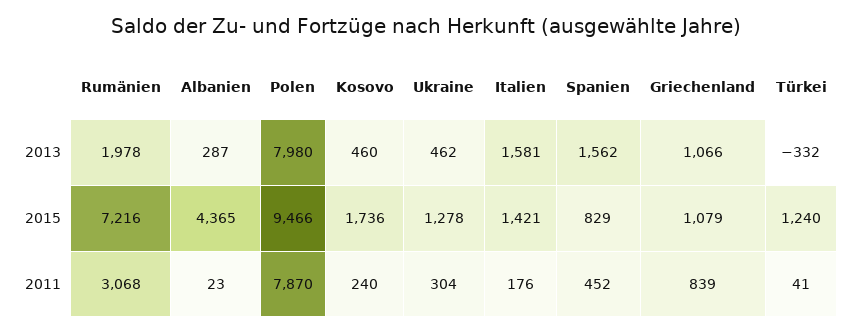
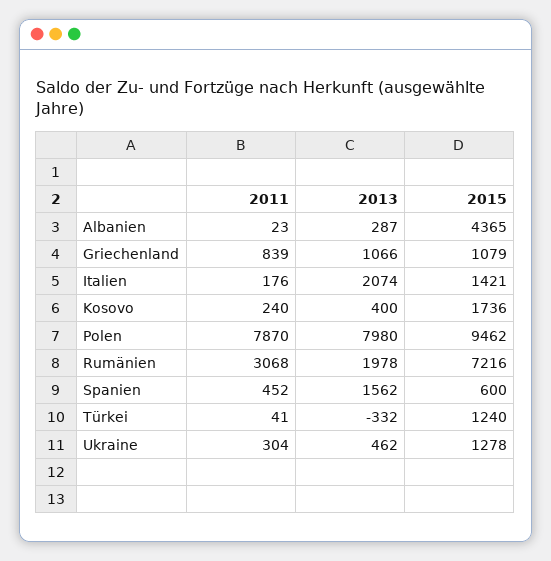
  {
    "Rumänien": {
      "2013": 1978,
      "2015": 7216,
      "2011": 3068
    },
    "Albanien": {
      "2013": 287,
      "2015": 4365,
      "2011": 23
    },
    "Polen": {
      "2013": 7980,
-     "2015": 9466,
+     "2015": 9462,
      "2011": 7870
    },
    "Kosovo": {
-     "2013": 460,
+     "2013": 400,
      "2015": 1736,
      "2011": 240
    },
    "Ukraine": {
      "2013": 462,
      "2015": 1278,
      "2011": 304
    },
    "Italien": {
-     "2013": 1581,
+     "2013": 2074,
      "2015": 1421,
      "2011": 176
    },
    "Spanien": {
      "2013": 1562,
-     "2015": 829,
+     "2015": 600,
      "2011": 452
    },
    "Griechenland": {
      "2013": 1066,
      "2015": 1079,
      "2011": 839
    },
    "Türkei": {
      "2013": -332,
      "2015": 1240,
      "2011": 41
    }
  }

